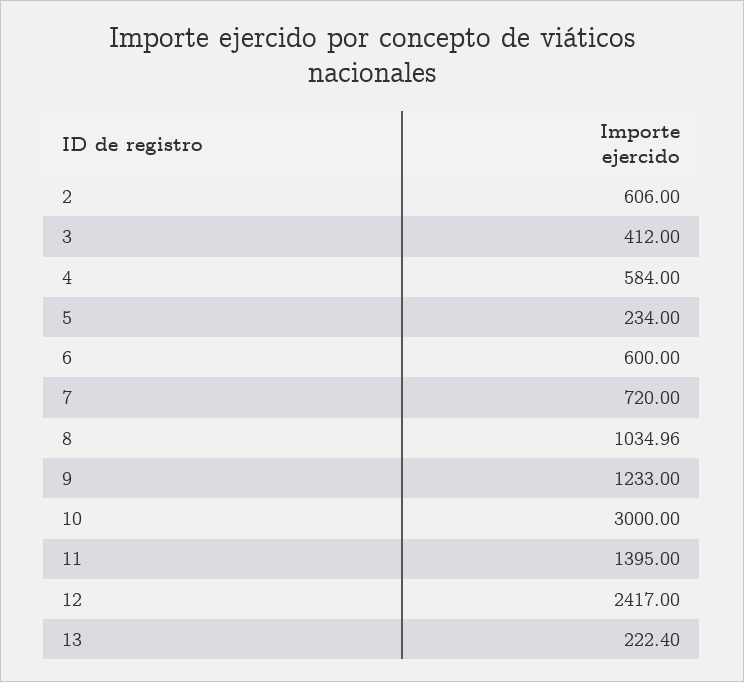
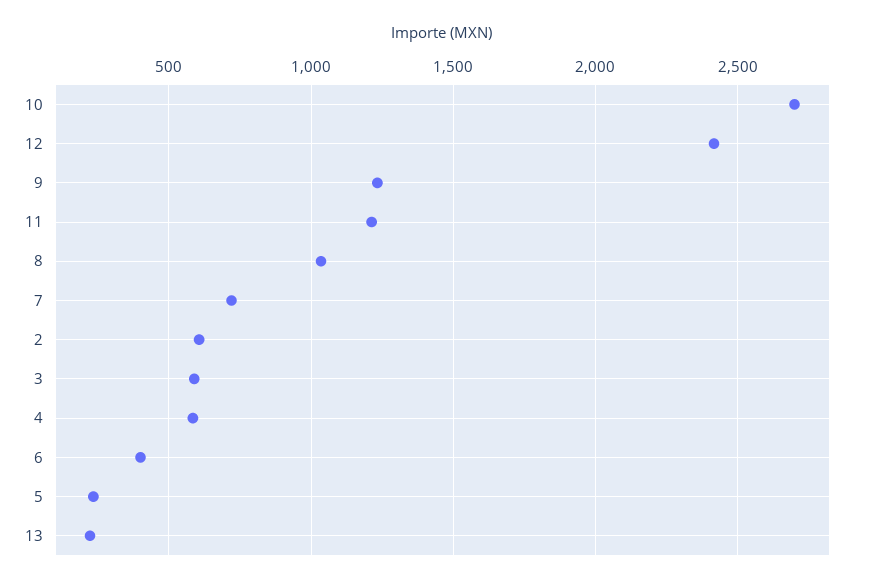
  {
    "2": 606,
-   "3": 412,
+   "3": 600,
    "4": 584,
    "5": 234,
-   "6": 600,
+   "6": 400,
    "7": 720,
    "8": 1034.96,
    "9": 1233,
-   "10": 3000,
+   "10": 2700,
-   "11": 1395,
+   "11": 1200,
    "12": 2417,
    "13": 222.4
  }

